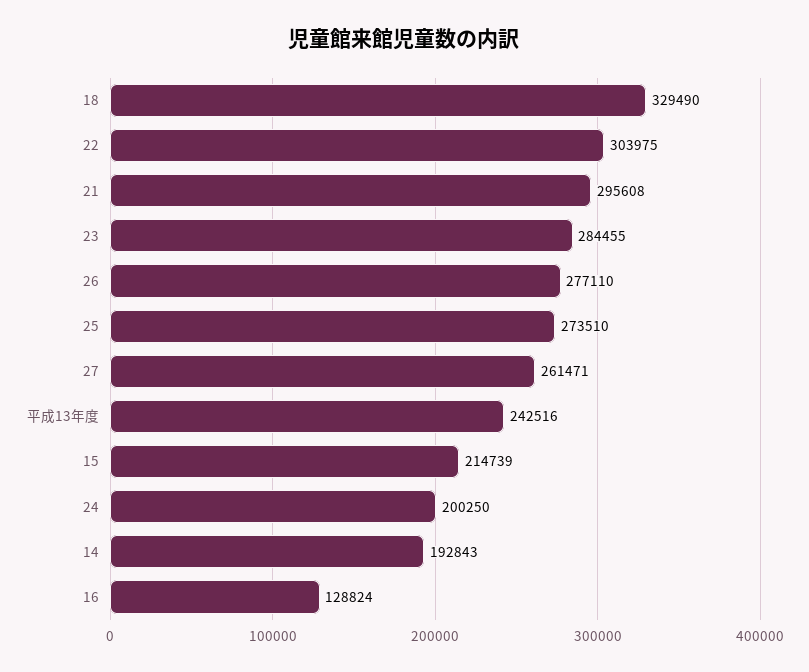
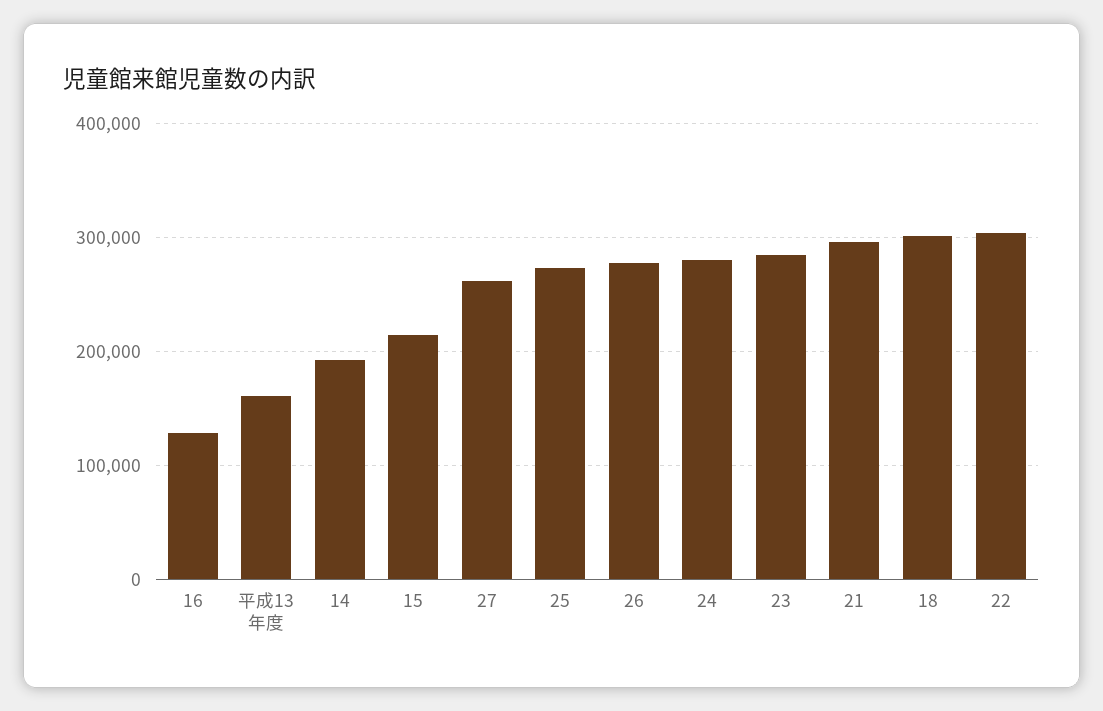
  {
-   "18": 329490,
+   "18": 300000,
    "22": 303975,
    "21": 295608,
    "23": 284455,
    "26": 277110,
    "25": 273510,
    "27": 261471,
-   "平成13年度": 242516,
+   "平成13年度": 160000,
    "15": 214739,
-   "24": 200250,
+   "24": 280000,
    "14": 192843,
    "16": 128824
  }

